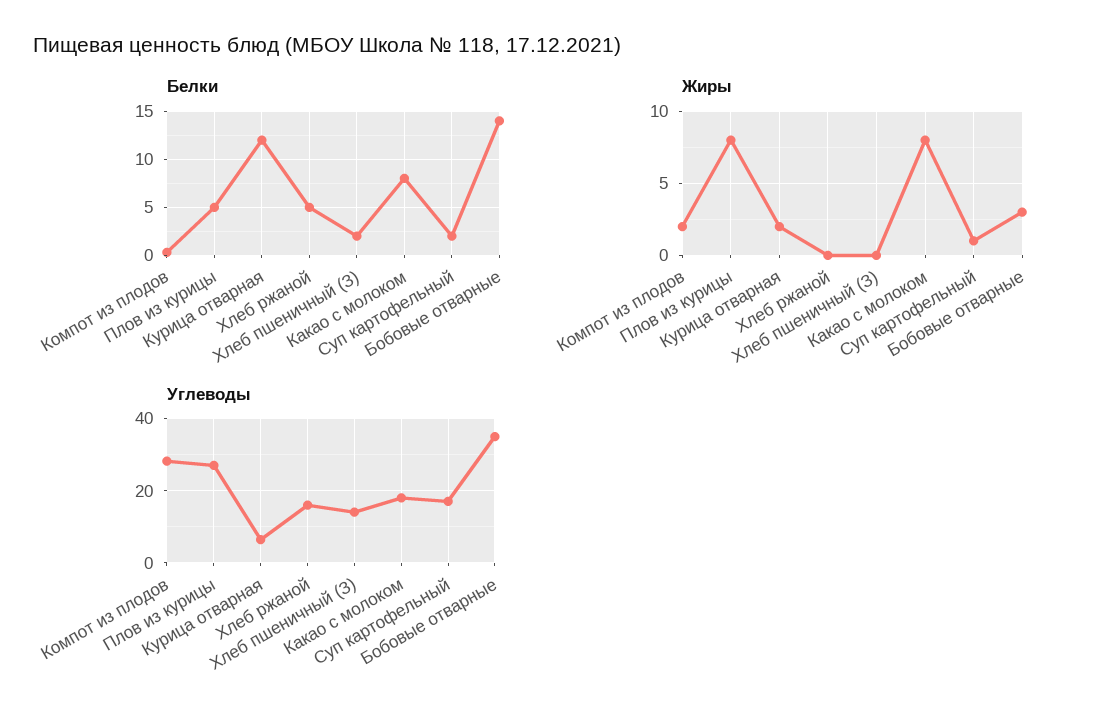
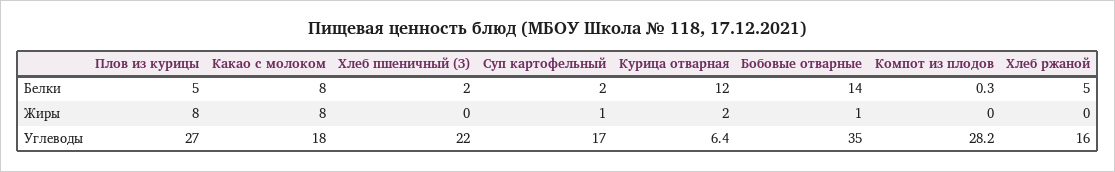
  {
    "Белки": {
      "Компот из плодов": 0.3,
      "Плов из курицы": 5,
      "Курица отварная": 12,
      "Хлеб ржаной": 5,
      "Хлеб пшеничный (З)": 2,
      "Какао с молоком": 8,
      "Суп картофельный": 2,
      "Бобовые отварные": 14
    },
    "Жиры": {
-     "Компот из плодов": 2,
+     "Компот из плодов": 0,
      "Плов из курицы": 8,
      "Курица отварная": 2,
      "Хлеб ржаной": 0,
      "Хлеб пшеничный (З)": 0,
      "Какао с молоком": 8,
      "Суп картофельный": 1,
-     "Бобовые отварные": 3
+     "Бобовые отварные": 1
    },
    "Углеводы": {
      "Компот из плодов": 28.2,
      "Плов из курицы": 27,
      "Курица отварная": 6.4,
      "Хлеб ржаной": 16,
-     "Хлеб пшеничный (З)": 14,
+     "Хлеб пшеничный (З)": 22,
      "Какао с молоком": 18,
      "Суп картофельный": 17,
      "Бобовые отварные": 35
    }
  }

